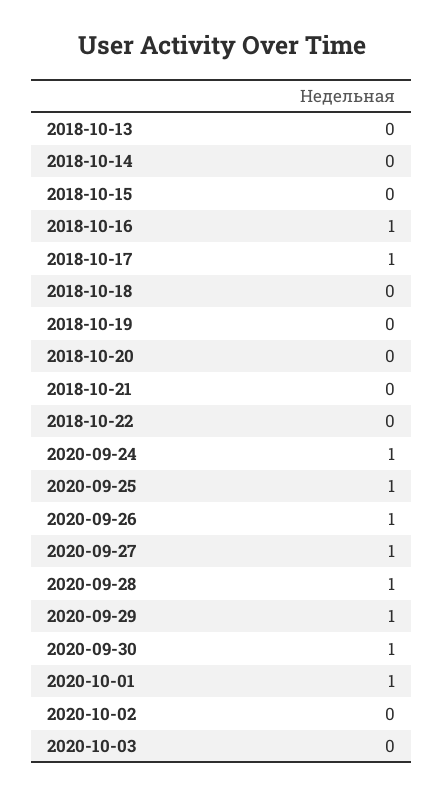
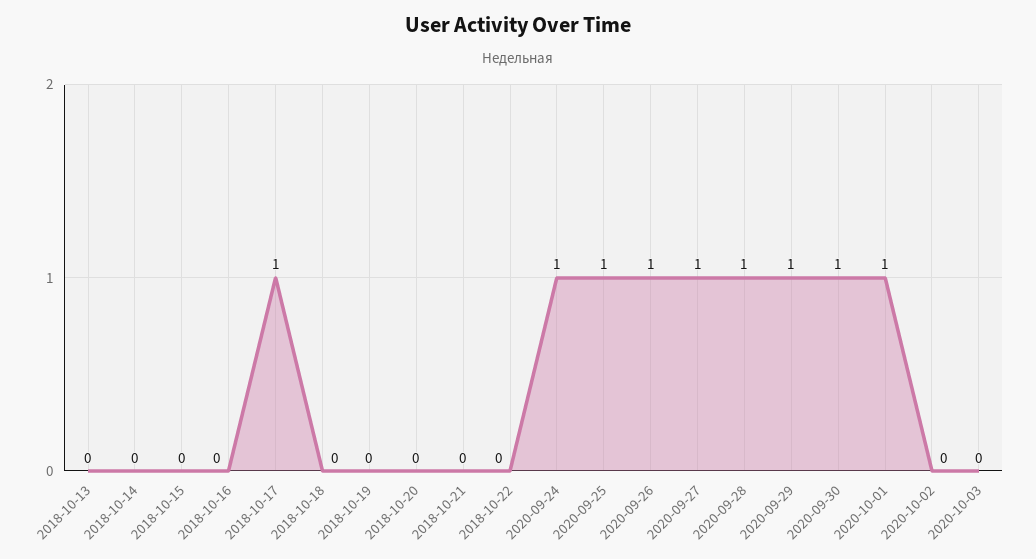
  {
    "2018-10-13": 0,
    "2018-10-14": 0,
    "2018-10-15": 0,
-   "2018-10-16": 1,
+   "2018-10-16": 0,
    "2018-10-17": 1,
    "2018-10-18": 0,
    "2018-10-19": 0,
    "2018-10-20": 0,
    "2018-10-21": 0,
    "2018-10-22": 0,
    "2020-09-24": 1,
    "2020-09-25": 1,
    "2020-09-26": 1,
    "2020-09-27": 1,
    "2020-09-28": 1,
    "2020-09-29": 1,
    "2020-09-30": 1,
    "2020-10-01": 1,
    "2020-10-02": 0,
    "2020-10-03": 0
  }

